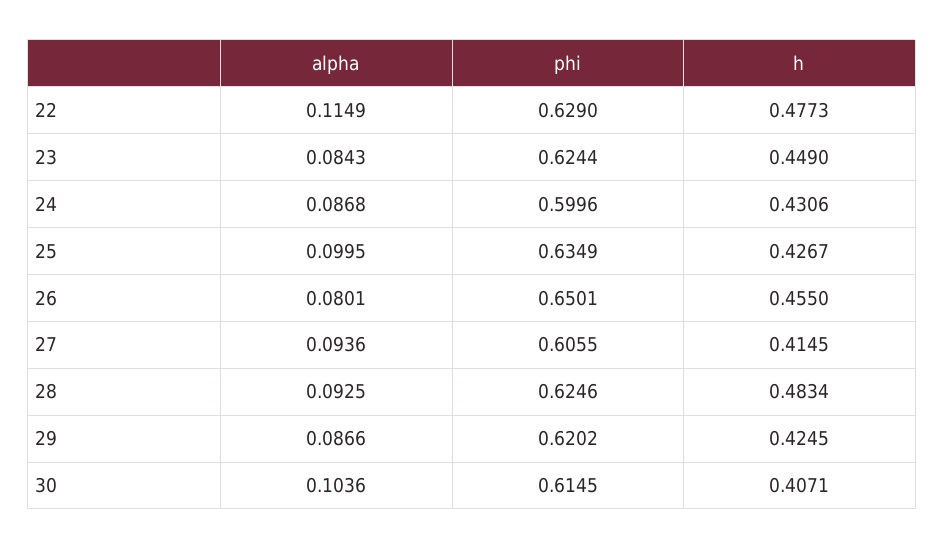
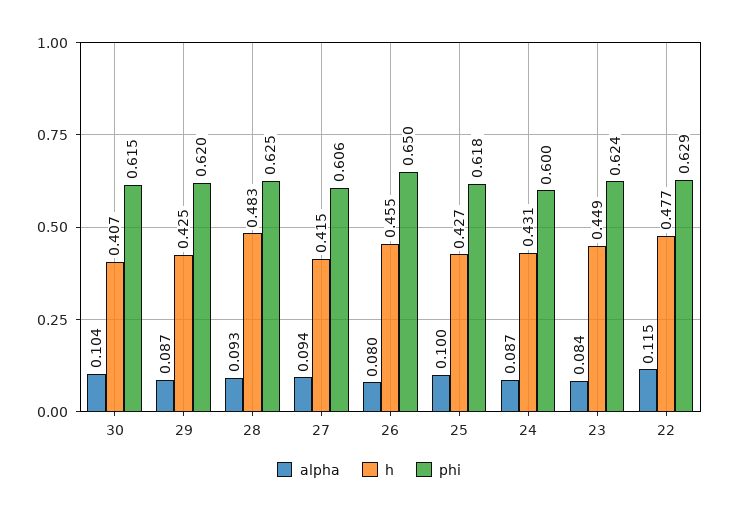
  {
    "alpha": {
      "22": 0.1149,
      "23": 0.0843,
      "24": 0.0868,
      "25": 0.0995,
      "26": 0.0801,
      "27": 0.0936,
      "28": 0.0925,
      "29": 0.0866,
      "30": 0.1036
    },
    "phi": {
      "22": 0.629,
      "23": 0.6244,
      "24": 0.5996,
-     "25": 0.6349,
+     "25": 0.618,
      "26": 0.6501,
      "27": 0.6055,
      "28": 0.6246,
      "29": 0.6202,
      "30": 0.6145
    },
    "h": {
      "22": 0.4773,
      "23": 0.449,
      "24": 0.4306,
      "25": 0.4267,
      "26": 0.455,
      "27": 0.4145,
      "28": 0.4834,
      "29": 0.4245,
      "30": 0.4071
    }
  }

